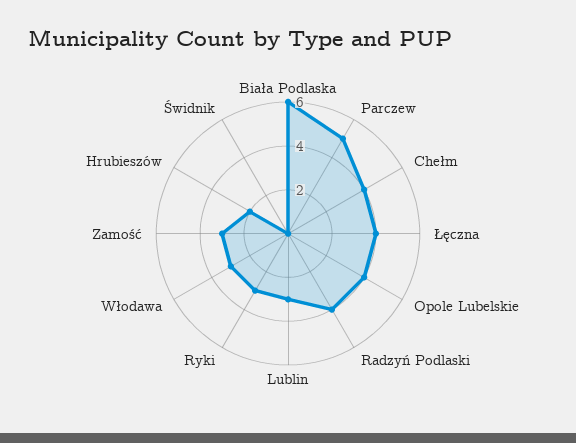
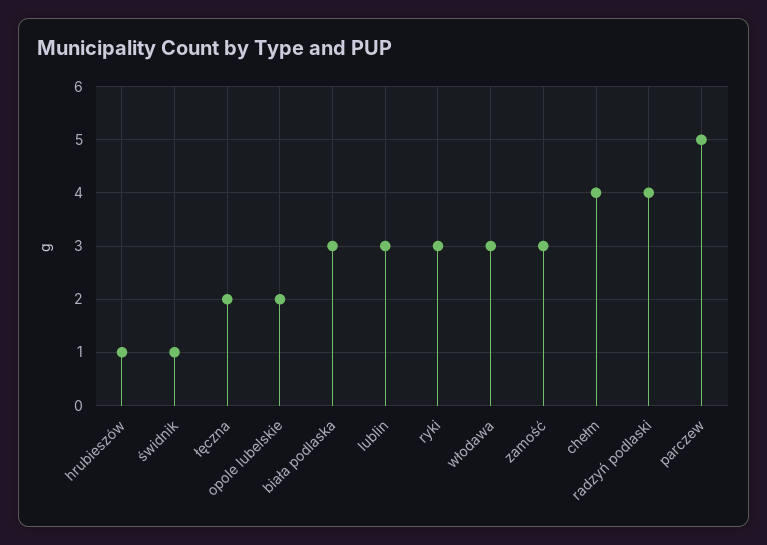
  {
-   "Biała Podlaska": 6,
+   "Biała Podlaska": 3,
    "Parczew": 5,
    "Chełm": 4,
-   "Łęczna": 4,
+   "Łęczna": 2,
-   "Opole Lubelskie": 4,
+   "Opole Lubelskie": 2,
    "Radzyń Podlaski": 4,
    "Lublin": 3,
    "Ryki": 3,
    "Włodawa": 3,
    "Zamość": 3,
-   "Hrubieszów": 2,
+   "Hrubieszów": 1,
-   "Świdnik": 0
+   "Świdnik": 1
  }

